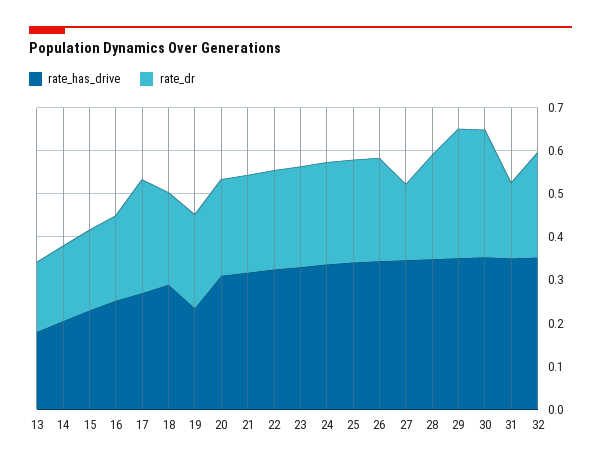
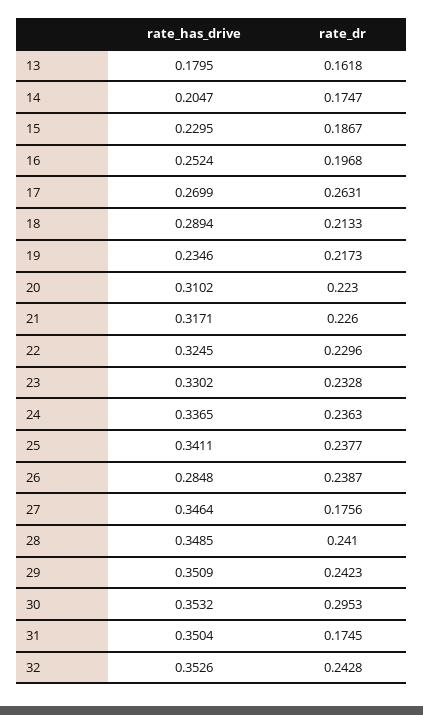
  {
    "rate_has_drive": {
      "13": 0.1795,
      "14": 0.2047,
      "15": 0.2295,
      "16": 0.2524,
      "17": 0.2699,
      "18": 0.2894,
      "19": 0.2346,
      "20": 0.3102,
      "21": 0.3171,
      "22": 0.3245,
      "23": 0.3302,
      "24": 0.3365,
      "25": 0.3411,
-     "26": 0.34,
+     "26": 0.2848,
      "27": 0.3464,
      "28": 0.3485,
      "29": 0.3509,
      "30": 0.3532,
      "31": 0.3504,
      "32": 0.3526
    },
    "rate_dr": {
      "13": 0.1618,
      "14": 0.1747,
      "15": 0.1867,
      "16": 0.1968,
      "17": 0.2631,
      "18": 0.2133,
      "19": 0.2173,
      "20": 0.223,
      "21": 0.226,
      "22": 0.2296,
      "23": 0.2328,
      "24": 0.2363,
      "25": 0.2377,
      "26": 0.2387,
      "27": 0.1756,
      "28": 0.241,
-     "29": 0.3,
+     "29": 0.2423,
      "30": 0.2953,
      "31": 0.1745,
      "32": 0.2428
    }
  }

